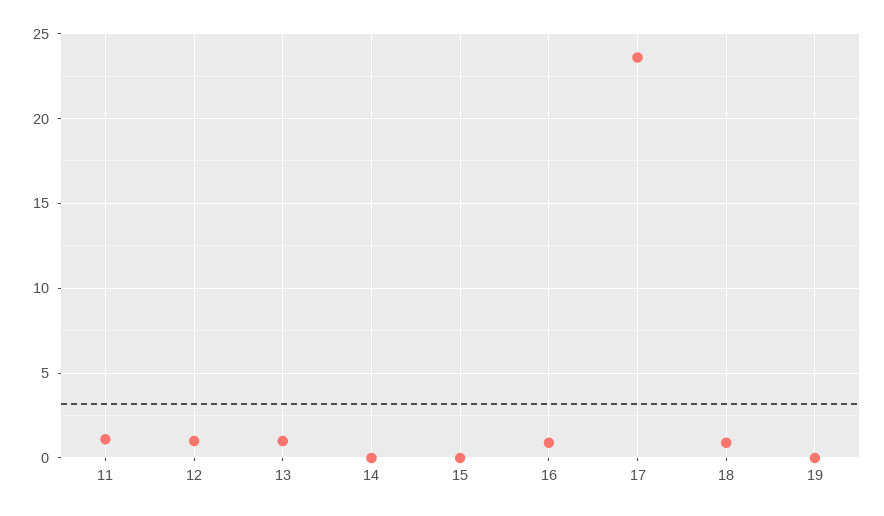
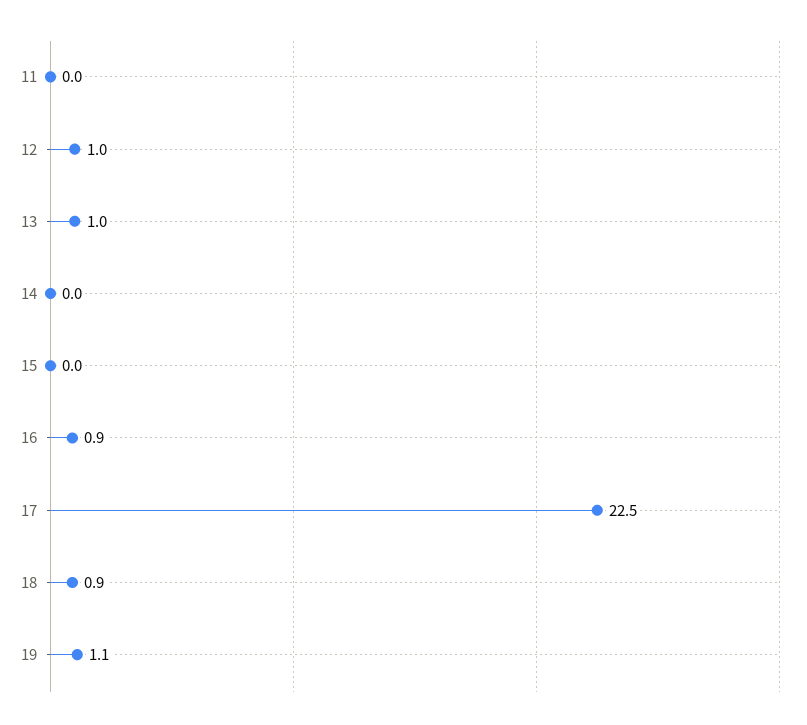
  {
-   "11": 1,
+   "11": 0,
    "12": 1,
    "13": 1,
    "14": 0,
    "15": 0,
    "16": 0.9,
-   "17": 23.5,
+   "17": 22.5,
    "18": 0.9,
-   "19": 0
+   "19": 1.1
  }

